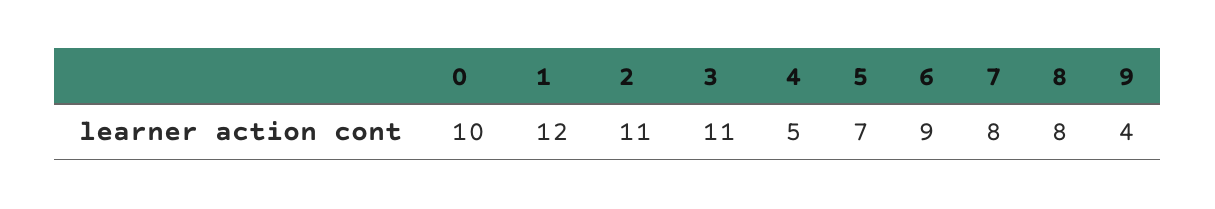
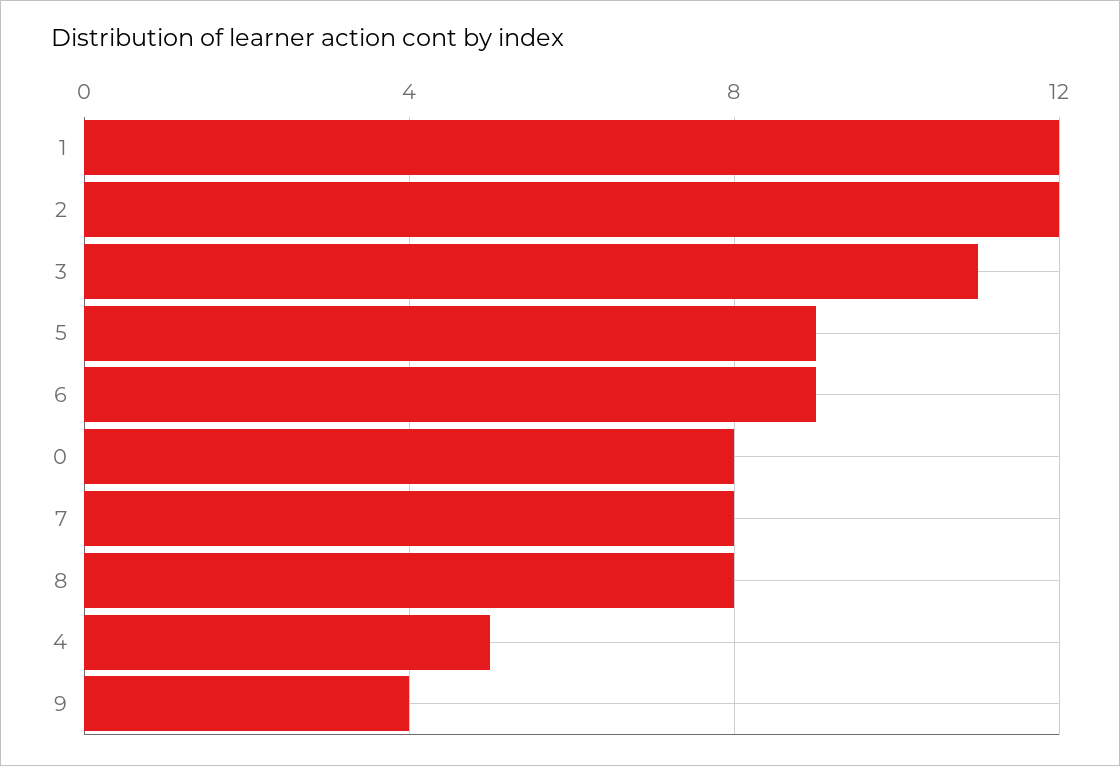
  {
-   "0": 10,
+   "0": 8,
    "1": 12,
-   "2": 11,
+   "2": 12,
    "3": 11,
    "4": 5,
-   "5": 7,
+   "5": 9,
    "6": 9,
    "7": 8,
    "8": 8,
    "9": 4
  }

